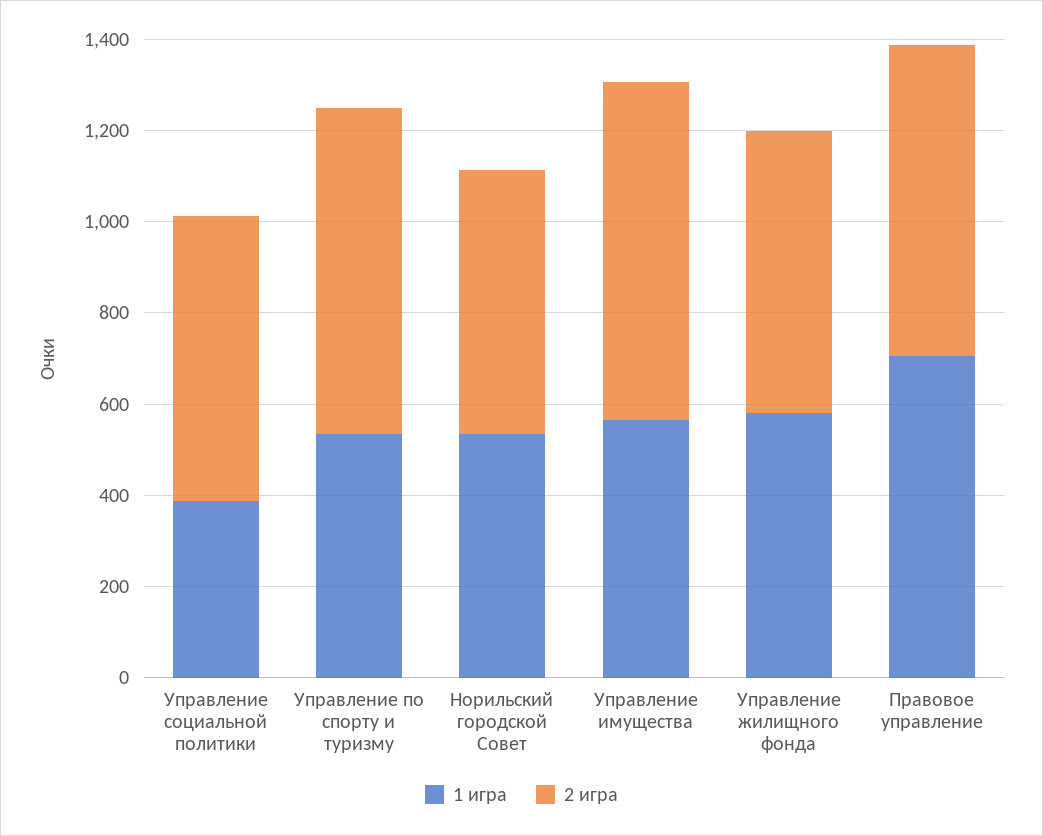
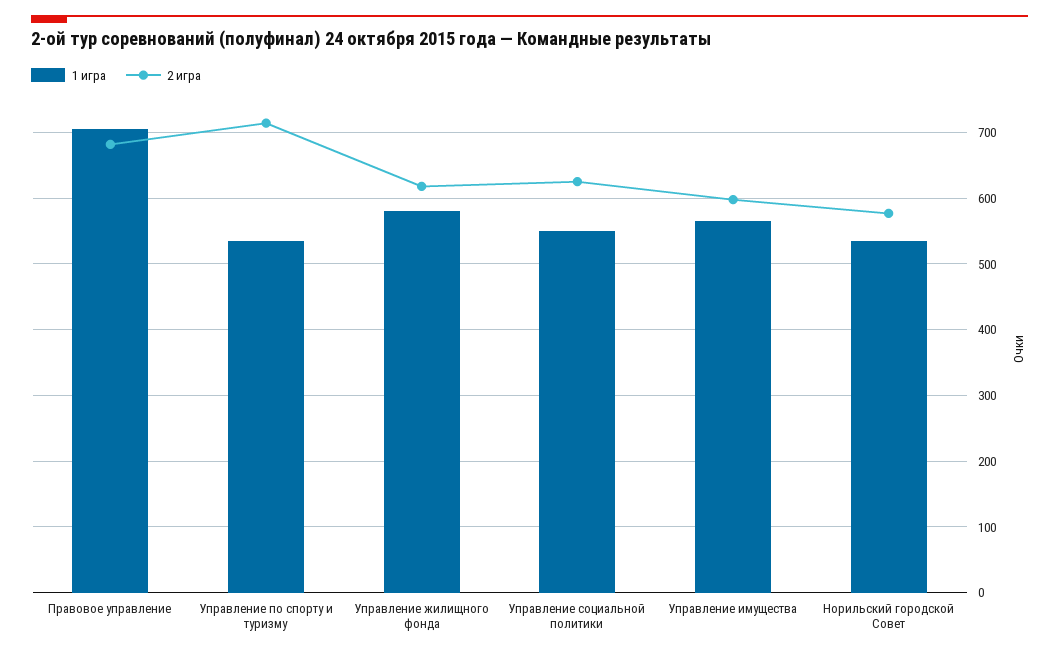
  {
    "1 игра": {
-     "Управление социальной политики": 400,
+     "Управление социальной политики": 550,
      "Управление по спорту и туризму": 540,
      "Норильский городской Совет": 540,
      "Управление имущества": 570,
      "Управление жилищного фонда": 580,
      "Правовое управление": 710
    },
    "2 игра": {
      "Управление социальной политики": 630,
      "Управление по спорту и туризму": 710,
      "Норильский городской Совет": 580,
-     "Управление имущества": 750,
+     "Управление имущества": 600,
      "Управление жилищного фонда": 620,
      "Правовое управление": 680
    }
  }

